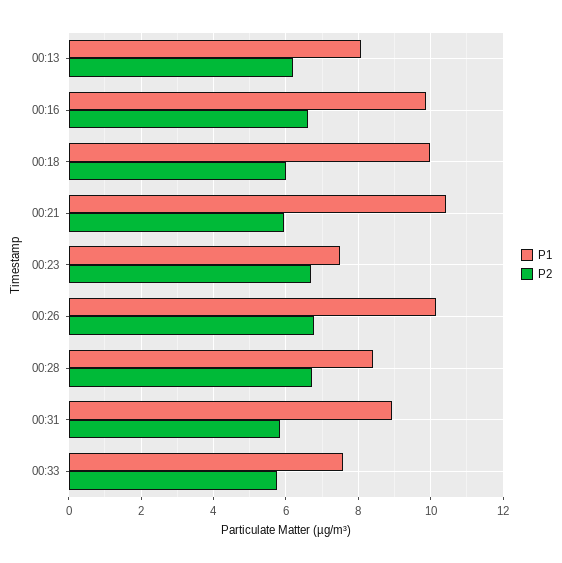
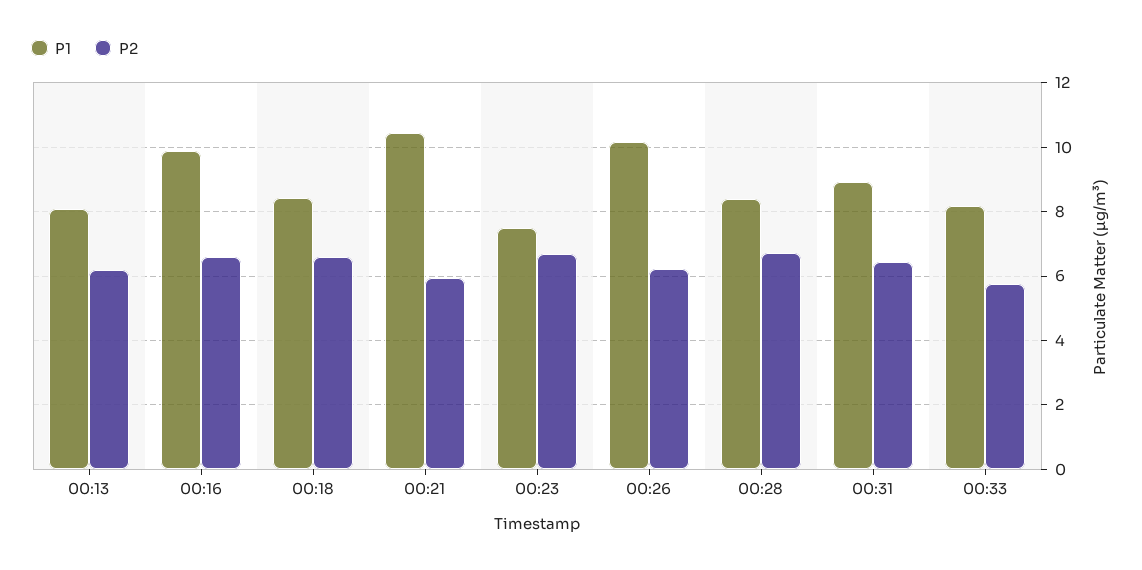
  {
    "P1": {
      "00:13": 8,
      "00:16": 9.8,
-     "00:18": 10,
+     "00:18": 8.4,
      "00:21": 10.4,
      "00:23": 7.6,
      "00:26": 10.2,
      "00:28": 8.4,
      "00:31": 9,
-     "00:33": 7.6
+     "00:33": 8.2
    },
    "P2": {
      "00:13": 6.2,
      "00:16": 6.6,
-     "00:18": 6,
+     "00:18": 6.6,
      "00:21": 6,
      "00:23": 6.8,
-     "00:26": 6.8,
+     "00:26": 6.2,
      "00:28": 6.8,
-     "00:31": 5.8,
+     "00:31": 6.4,
      "00:33": 5.8
    }
  }

